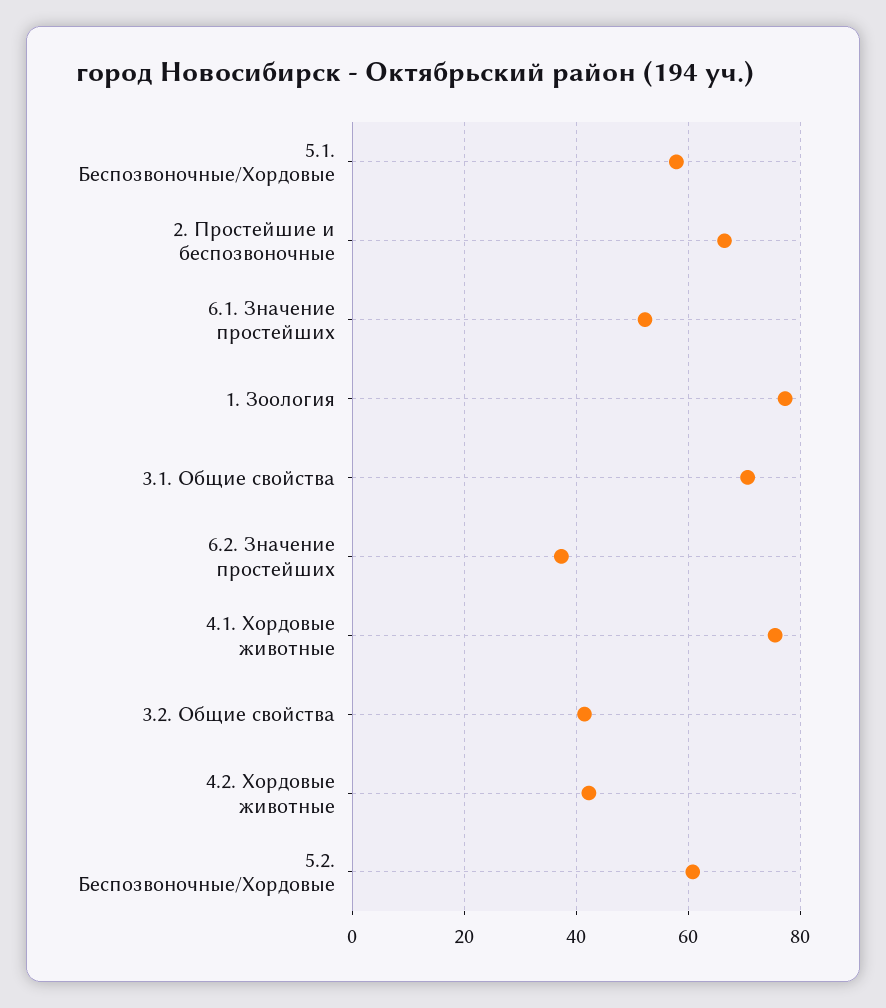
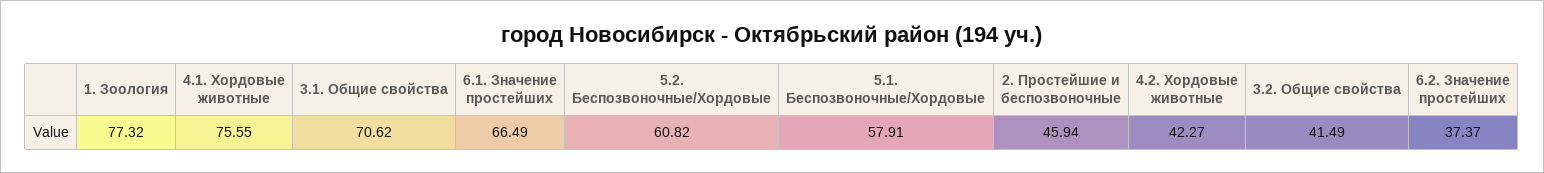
  {
    "5.1. Беспозвоночные/Хордовые": 57.91,
-   "2. Простейшие и беспозвоночные": 66,
+   "2. Простейшие и беспозвоночные": 45.94,
-   "6.1. Значение простейших": 52,
+   "6.1. Значение простейших": 66.49,
    "1. Зоология": 77.32,
    "3.1. Общие свойства": 70.62,
    "6.2. Значение простейших": 37.37,
    "4.1. Хордовые животные": 75.55,
    "3.2. Общие свойства": 41.49,
    "4.2. Хордовые животные": 42.27,
    "5.2. Беспозвоночные/Хордовые": 60.82
  }

